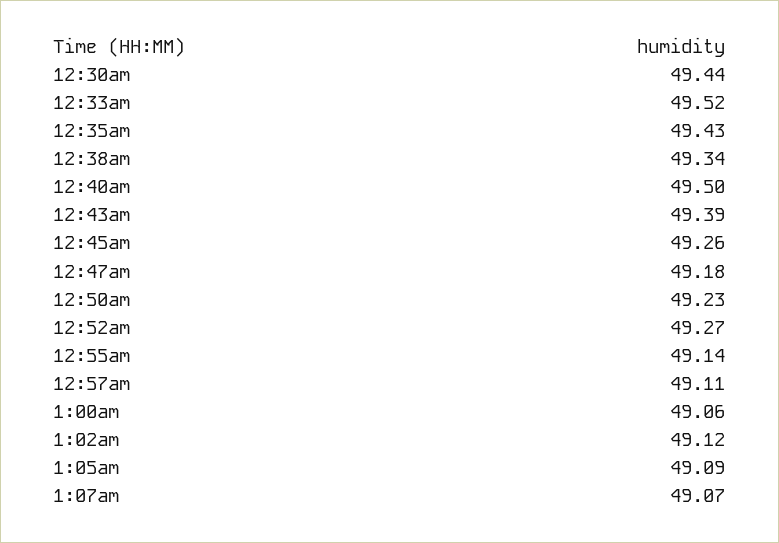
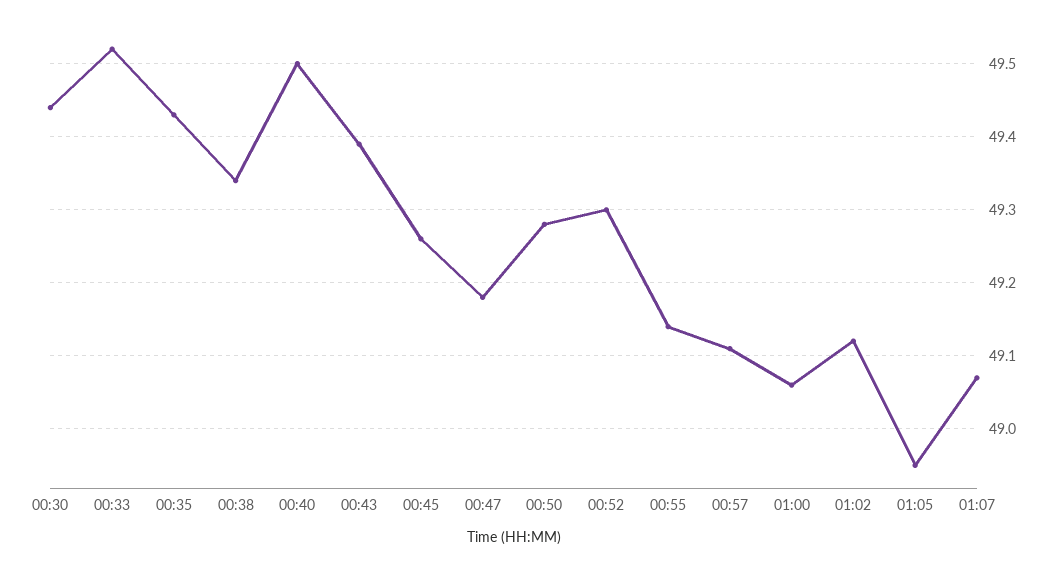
  {
    "12:30am": 49.44,
    "12:33am": 49.52,
    "12:35am": 49.43,
    "12:38am": 49.34,
    "12:40am": 49.5,
    "12:43am": 49.39,
    "12:45am": 49.26,
    "12:47am": 49.18,
-   "12:50am": 49.23,
+   "12:50am": 49.28,
-   "12:52am": 49.27,
+   "12:52am": 49.3,
    "12:55am": 49.14,
    "12:57am": 49.11,
    "1:00am": 49.06,
    "1:02am": 49.12,
-   "1:05am": 49.09,
+   "1:05am": 48.95,
    "1:07am": 49.07
  }

